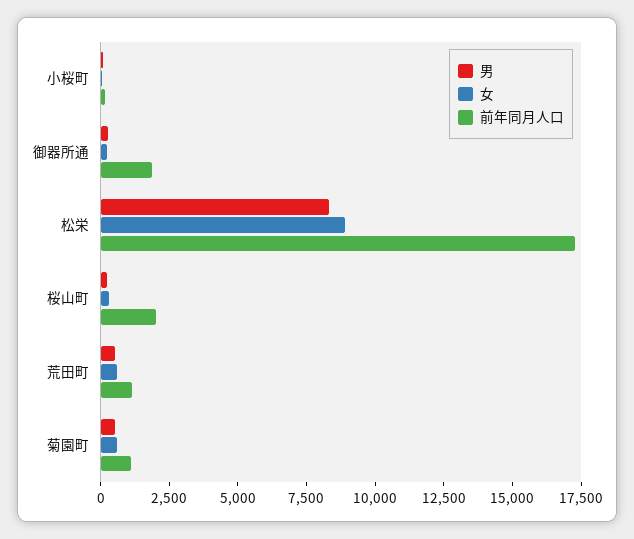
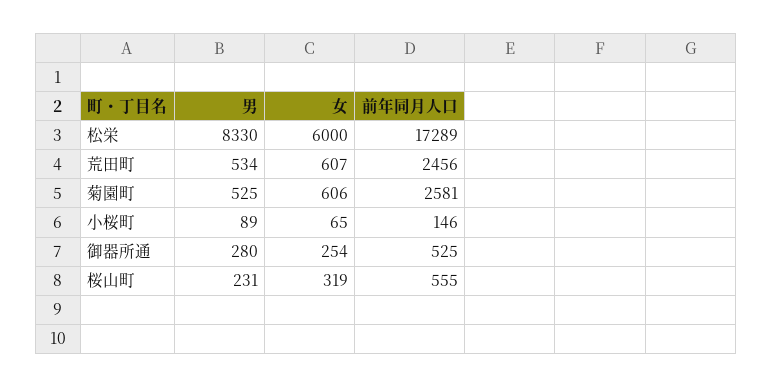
  {
    "男": {
      "小桜町": 89,
      "御器所通": 280,
      "松栄": 8330,
      "桜山町": 231,
      "荒田町": 534,
      "菊園町": 525
    },
    "女": {
      "小桜町": 65,
      "御器所通": 254,
-     "松栄": 9000,
+     "松栄": 6000,
      "桜山町": 319,
      "荒田町": 607,
      "菊園町": 606
    },
    "前年同月人口": {
      "小桜町": 146,
-     "御器所通": 2000,
+     "御器所通": 525,
      "松栄": 17289,
-     "桜山町": 2000,
+     "桜山町": 555,
-     "荒田町": 1000,
+     "荒田町": 2456,
-     "菊園町": 1000
+     "菊園町": 2581
    }
  }

